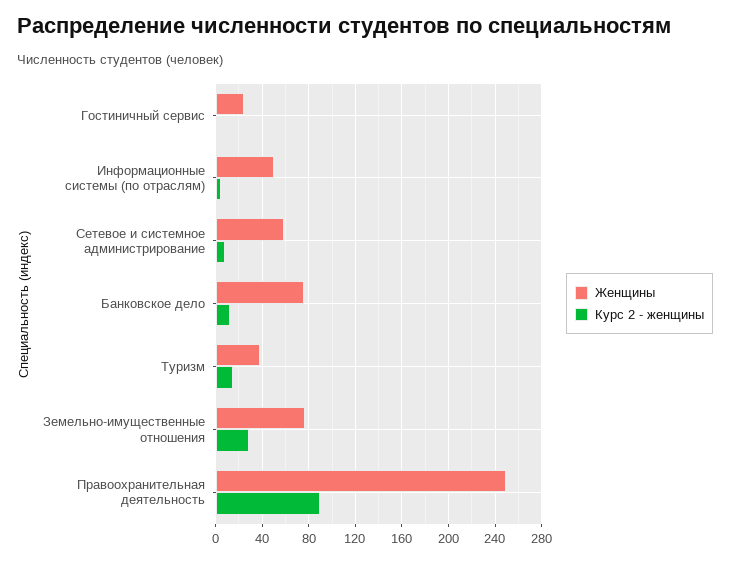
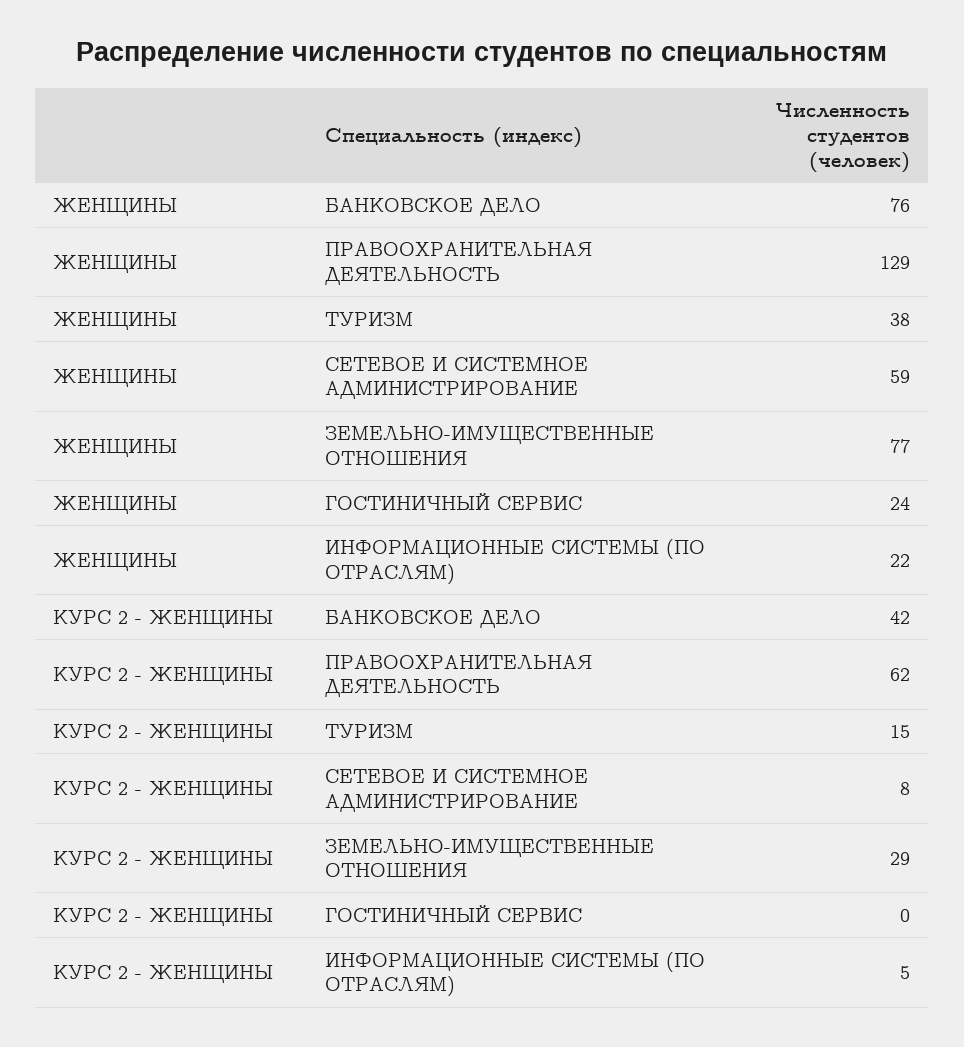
  {
    "Женщины": {
      "Гостиничный сервис": 24,
-     "Информационные системы (по отраслям)": 50,
+     "Информационные системы (по отраслям)": 22,
      "Сетевое и системное администрирование": 59,
      "Банковское дело": 76,
      "Туризм": 38,
      "Земельно-имущественные отношения": 77,
-     "Правоохранительная деятельность": 250
+     "Правоохранительная деятельность": 129
    },
    "Курс 2 - женщины": {
      "Гостиничный сервис": 0,
      "Информационные системы (по отраслям)": 5,
      "Сетевое и системное администрирование": 8,
-     "Банковское дело": 10,
+     "Банковское дело": 42,
      "Туризм": 15,
      "Земельно-имущественные отношения": 29,
-     "Правоохранительная деятельность": 90
+     "Правоохранительная деятельность": 62
    }
  }

